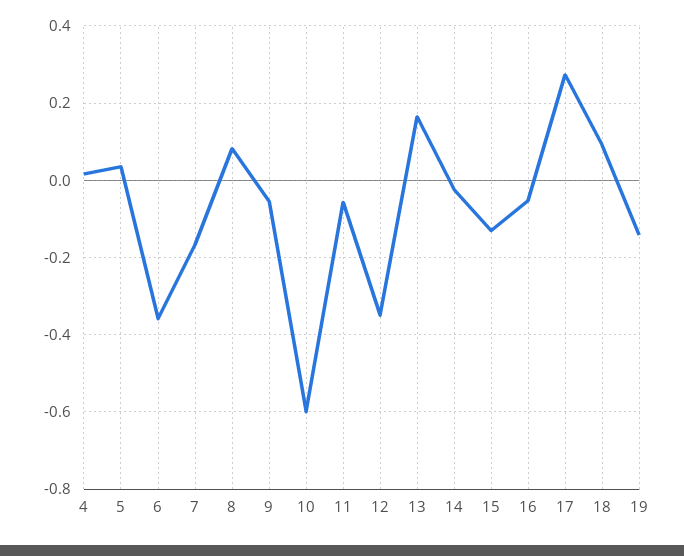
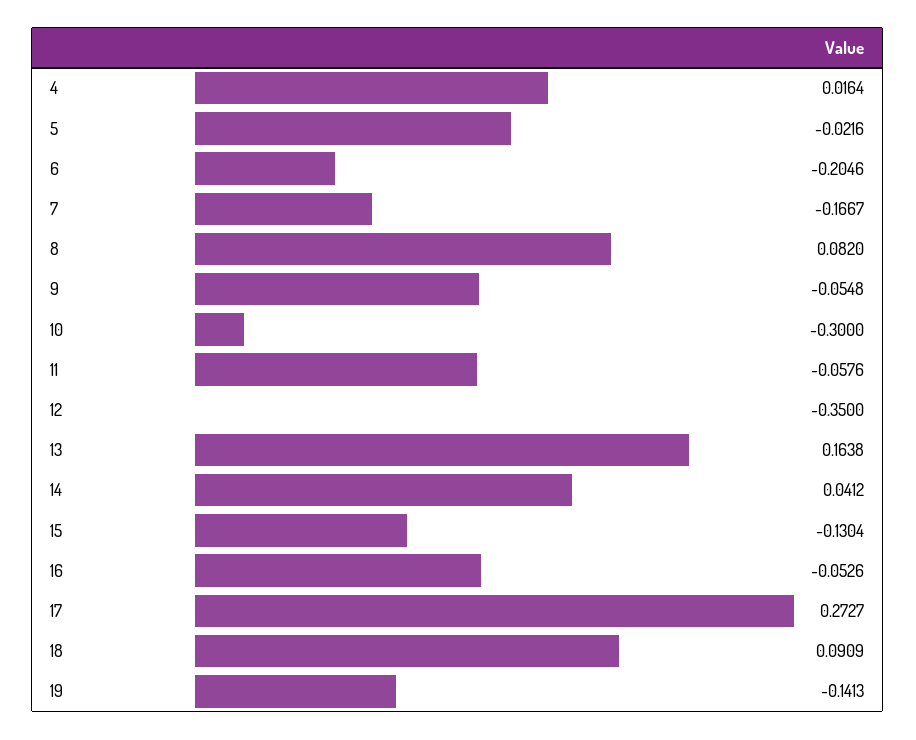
  {
    "4": 0.0164,
-   "5": 0.04,
+   "5": -0.0216,
-   "6": -0.36,
+   "6": -0.2046,
    "7": -0.1667,
    "8": 0.082,
    "9": -0.0548,
-   "10": -0.6,
+   "10": -0.3,
    "11": -0.0576,
    "12": -0.35,
    "13": 0.1638,
-   "14": -0.02,
+   "14": 0.0412,
    "15": -0.1304,
    "16": -0.0526,
    "17": 0.2727,
    "18": 0.0909,
    "19": -0.1413
  }

